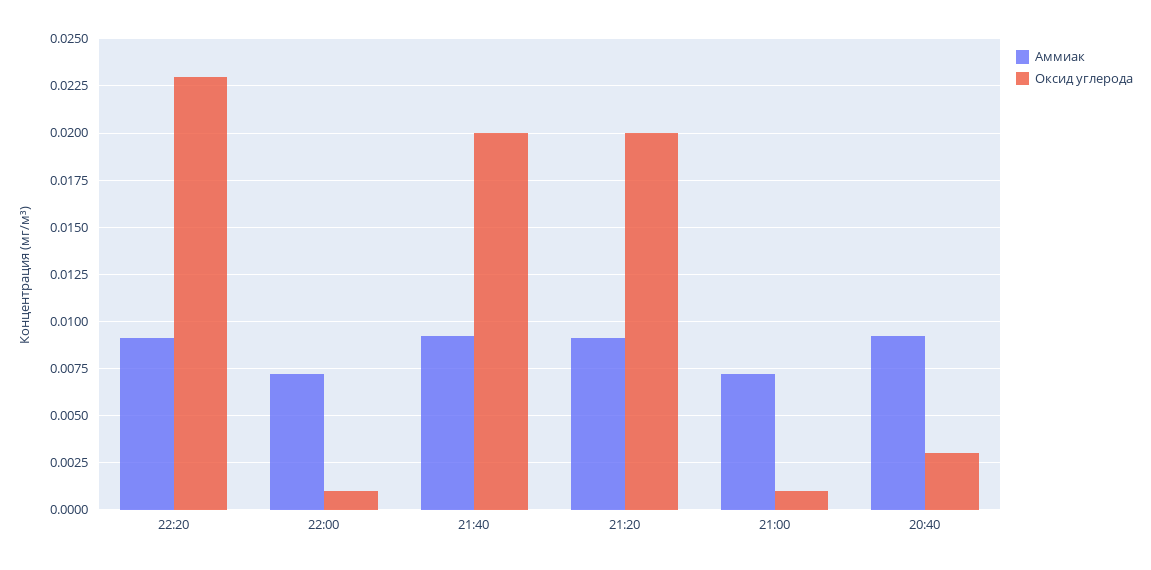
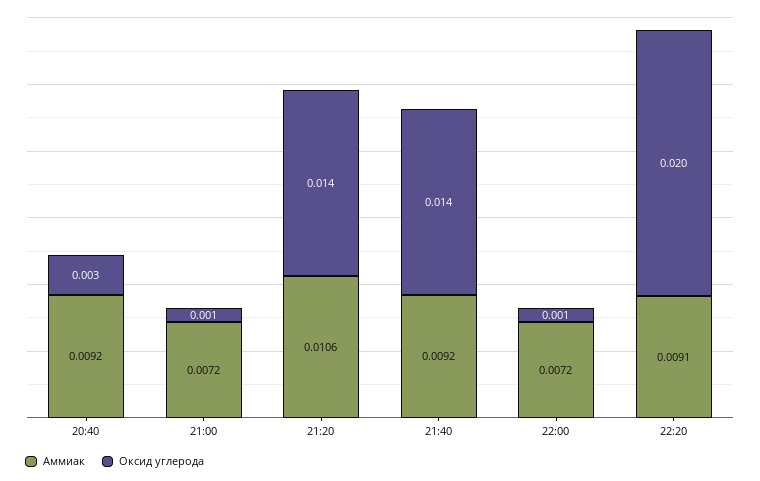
  {
    "Аммиак": {
      "22:20": 0.0091,
      "22:00": 0.0072,
      "21:40": 0.0092,
-     "21:20": 0.009,
+     "21:20": 0.0106,
      "21:00": 0.0072,
      "20:40": 0.0092
    },
    "Оксид углерода": {
-     "22:20": 0.023,
+     "22:20": 0.02,
      "22:00": 0.001,
-     "21:40": 0.02,
+     "21:40": 0.014,
-     "21:20": 0.02,
+     "21:20": 0.014,
      "21:00": 0.001,
      "20:40": 0.003
    }
  }

